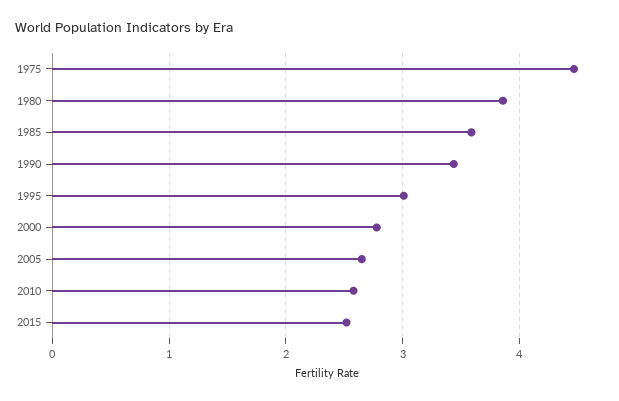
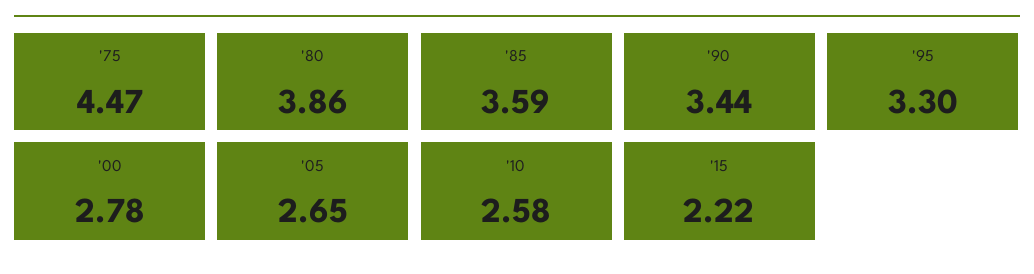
  {
    "1975": 4.47,
    "1980": 3.86,
    "1985": 3.59,
    "1990": 3.44,
-   "1995": 3,
+   "1995": 3.3,
    "2000": 2.78,
    "2005": 2.65,
    "2010": 2.58,
-   "2015": 2.5
+   "2015": 2.22
  }

